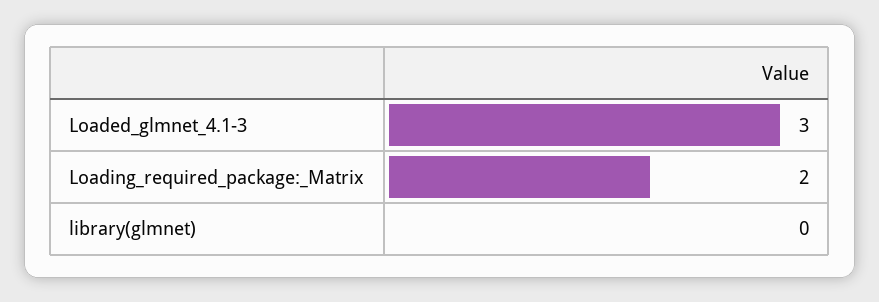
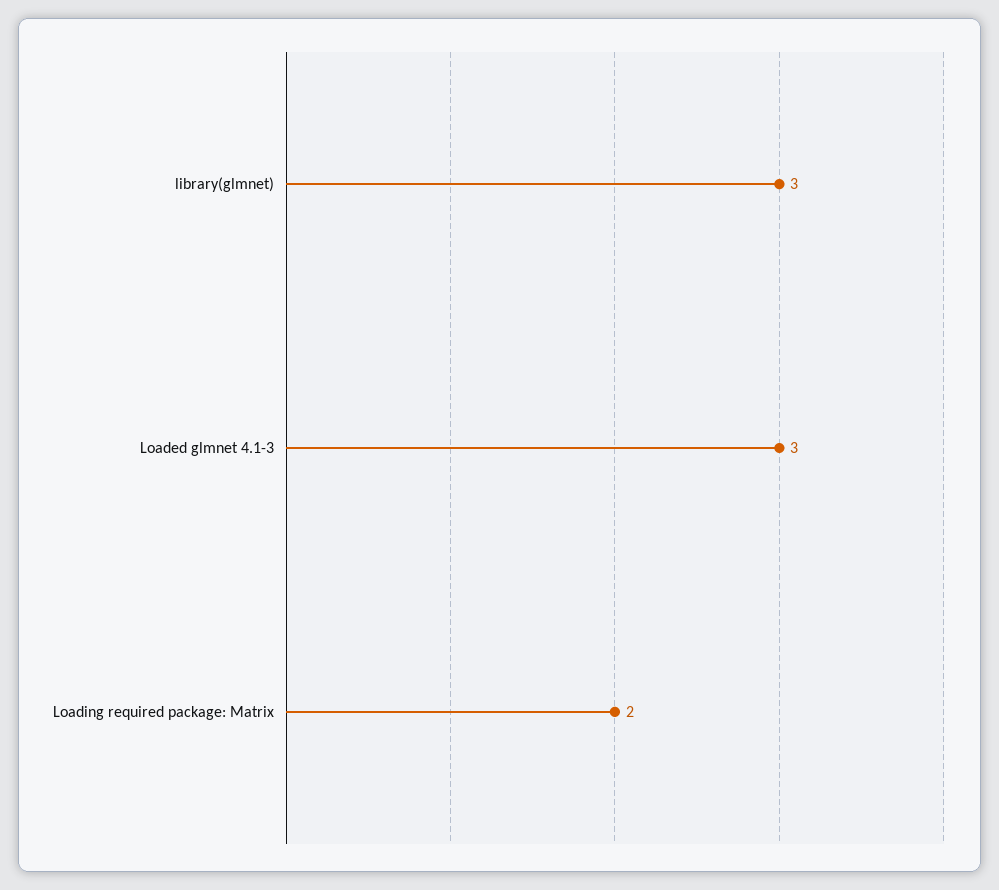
  {
    "Loaded_glmnet_4.1-3": 3,
    "Loading_required_package:_Matrix": 2,
-   "library(glmnet)": 0
+   "library(glmnet)": 3
  }

